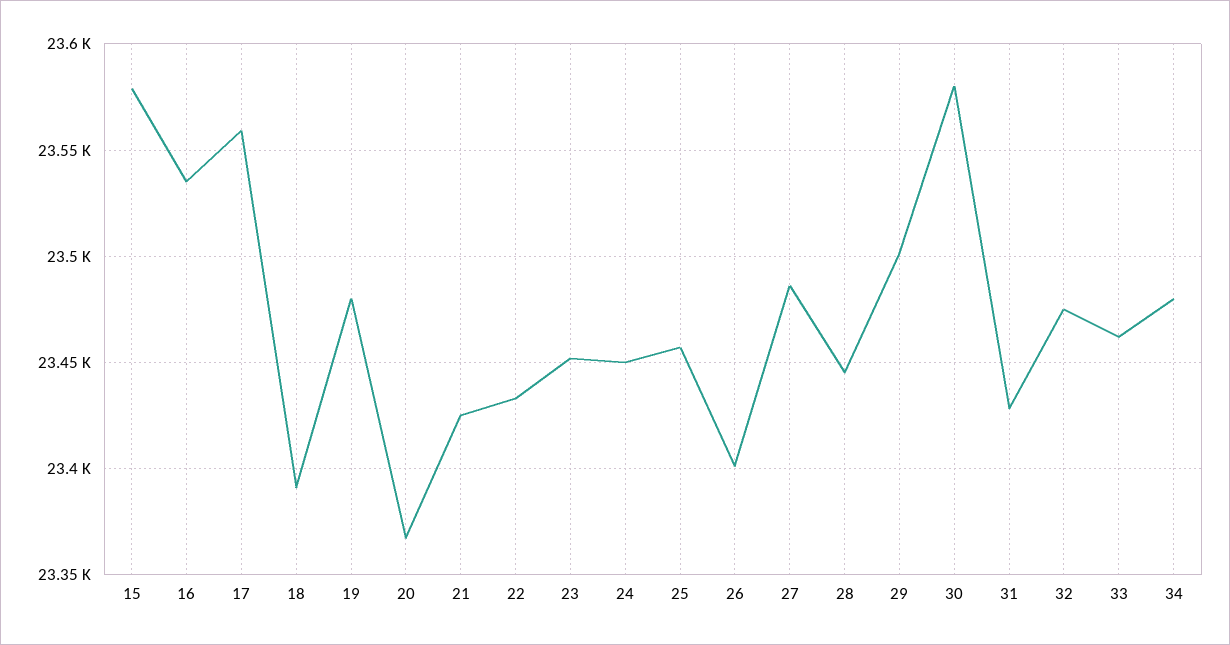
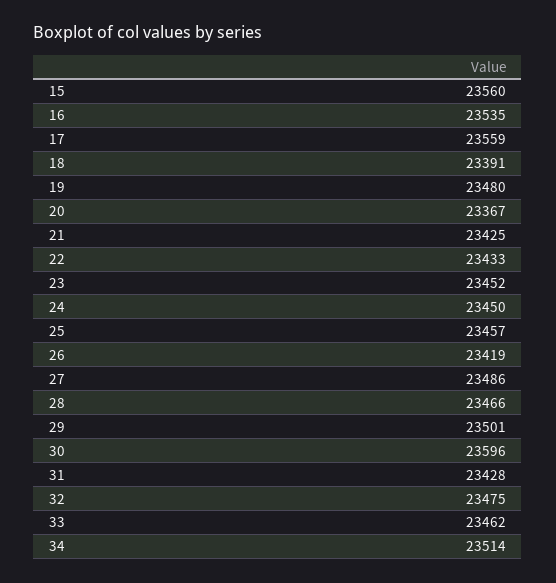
  {
-   "15": 23580,
+   "15": 23560,
    "16": 23535,
    "17": 23559,
    "18": 23391,
    "19": 23480,
    "20": 23367,
    "21": 23425,
    "22": 23433,
    "23": 23452,
    "24": 23450,
    "25": 23457,
-   "26": 23400,
+   "26": 23419,
    "27": 23486,
-   "28": 23445,
+   "28": 23466,
    "29": 23501,
-   "30": 23580,
+   "30": 23596,
    "31": 23428,
    "32": 23475,
    "33": 23462,
-   "34": 23480
+   "34": 23514
  }

